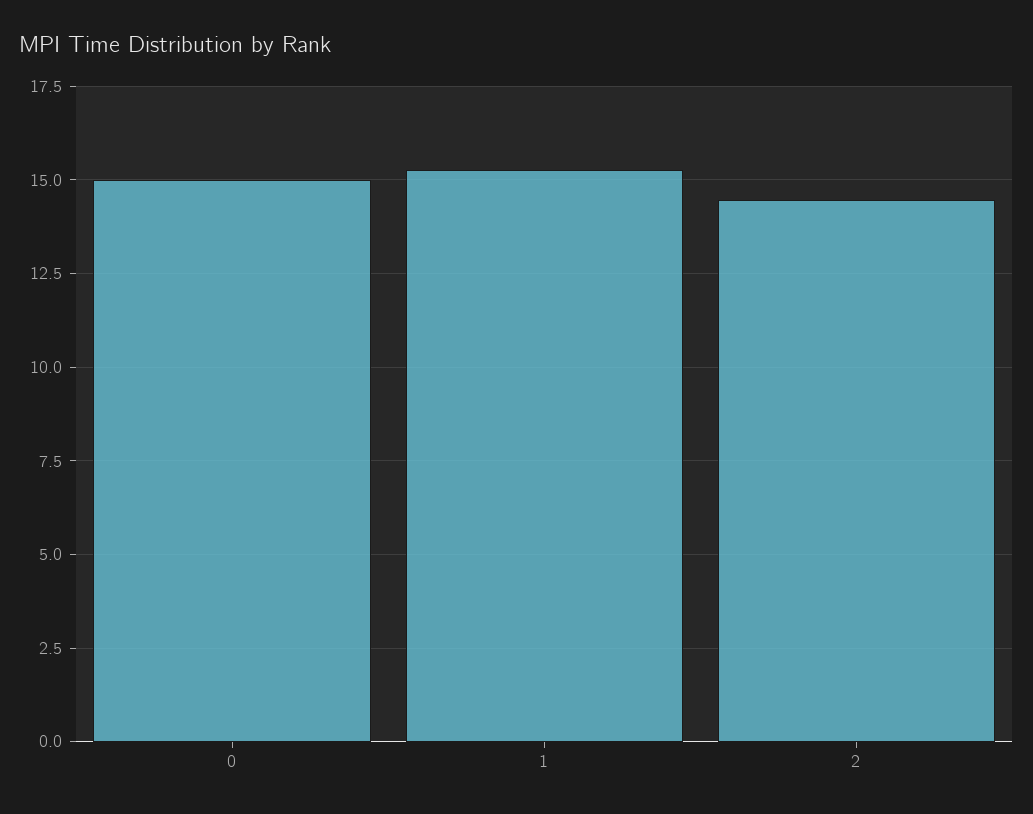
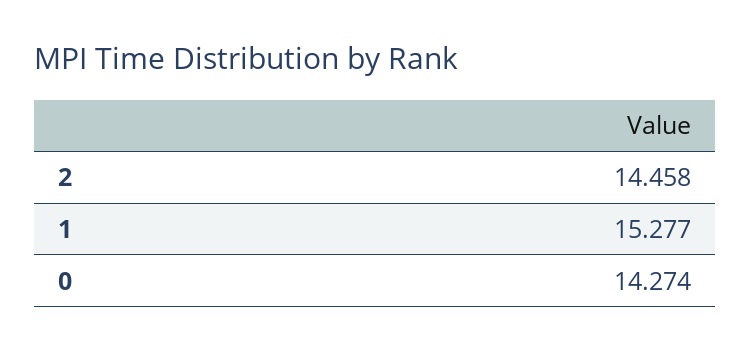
  {
-   "0": 15,
+   "0": 14.274,
    "1": 15.277,
    "2": 14.458
  }

